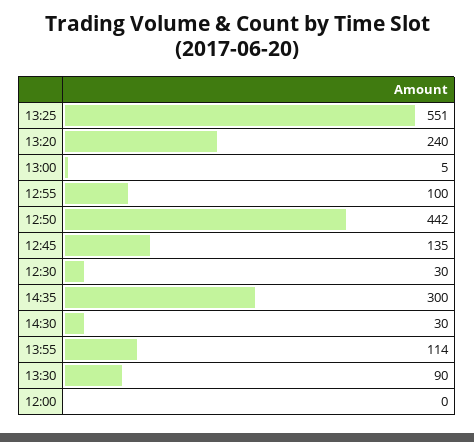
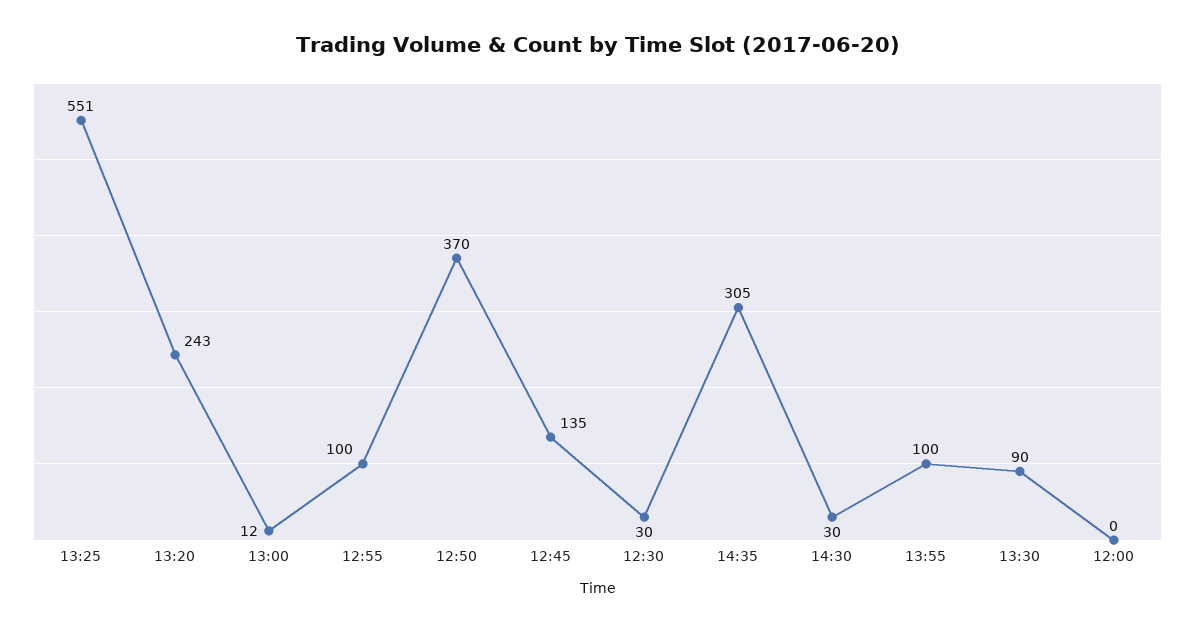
  {
    "13:25": 551,
-   "13:20": 240,
+   "13:20": 243,
-   "13:00": 5,
+   "13:00": 12,
    "12:55": 100,
-   "12:50": 442,
+   "12:50": 370,
    "12:45": 135,
    "12:30": 30,
-   "14:35": 300,
+   "14:35": 305,
    "14:30": 30,
-   "13:55": 114,
+   "13:55": 100,
    "13:30": 90,
    "12:00": 0
  }

